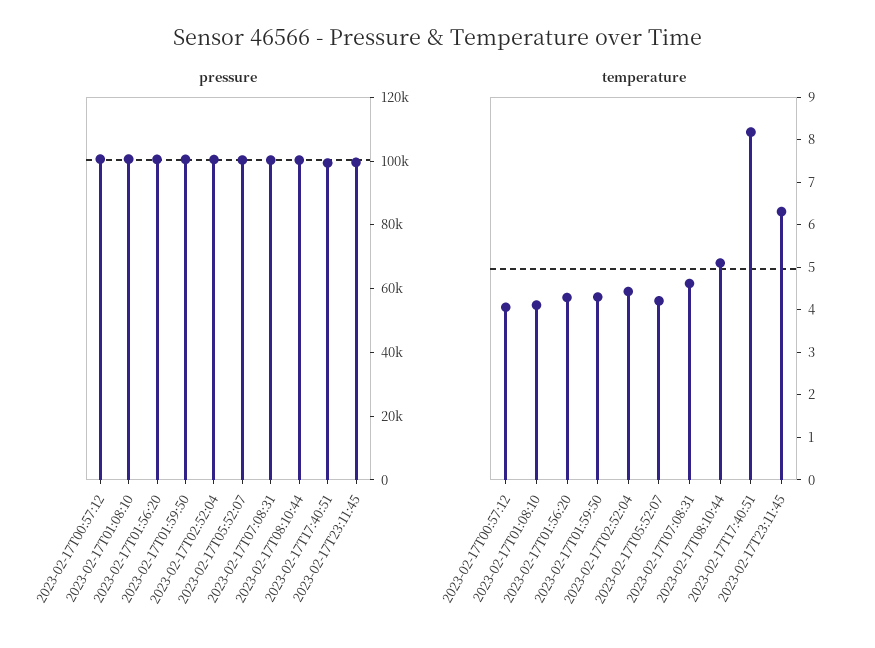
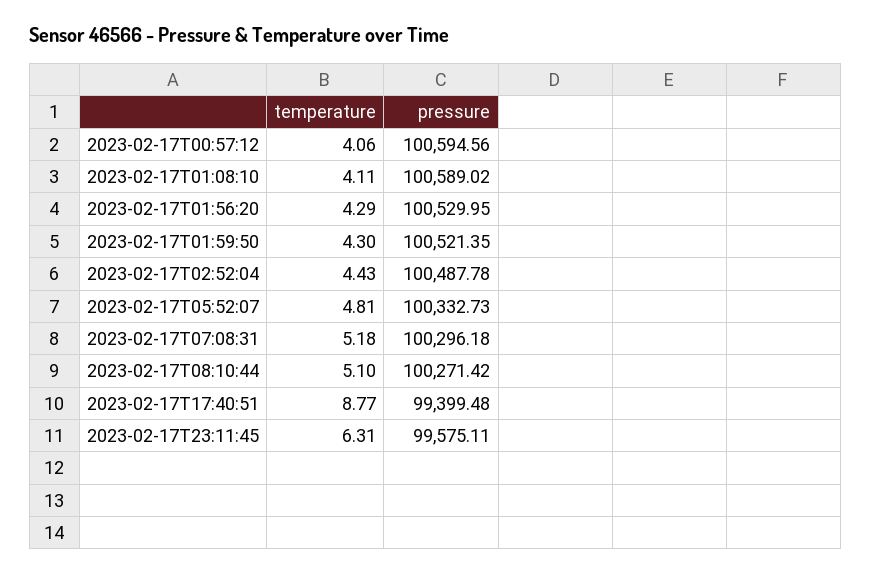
  {
    "pressure": {
      "2023-02-17T00:57:12": 100594.56,
      "2023-02-17T01:08:10": 100589.02,
      "2023-02-17T01:56:20": 100529.95,
      "2023-02-17T01:59:50": 100521.35,
      "2023-02-17T02:52:04": 100487.78,
      "2023-02-17T05:52:07": 100332.73,
      "2023-02-17T07:08:31": 100296.18,
      "2023-02-17T08:10:44": 100271.42,
      "2023-02-17T17:40:51": 99399.48,
      "2023-02-17T23:11:45": 99575.11
    },
    "temperature": {
      "2023-02-17T00:57:12": 4.06,
      "2023-02-17T01:08:10": 4.11,
      "2023-02-17T01:56:20": 4.29,
      "2023-02-17T01:59:50": 4.3,
      "2023-02-17T02:52:04": 4.43,
-     "2023-02-17T05:52:07": 4.2,
+     "2023-02-17T05:52:07": 4.81,
-     "2023-02-17T07:08:31": 4.6,
+     "2023-02-17T07:08:31": 5.18,
      "2023-02-17T08:10:44": 5.1,
-     "2023-02-17T17:40:51": 8.2,
+     "2023-02-17T17:40:51": 8.77,
      "2023-02-17T23:11:45": 6.31
    }
  }

